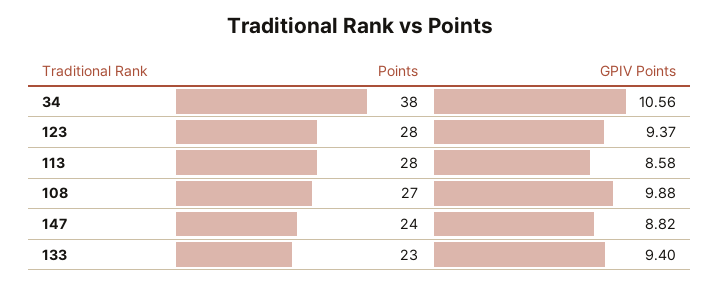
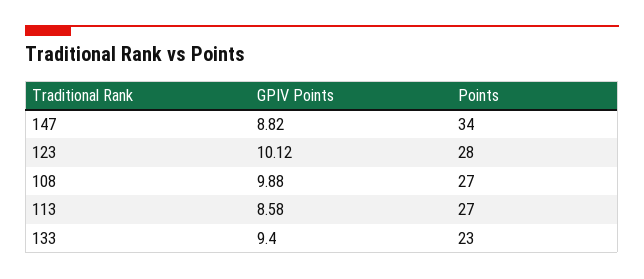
  {
    "Points": {
-     "34": 38,
      "123": 28,
-     "113": 28,
+     "113": 27,
      "108": 27,
-     "147": 24,
+     "147": 34,
      "133": 23
    },
    "GPIV Points": {
-     "34": 10.56,
-     "123": 9.37,
+     "123": 10.12,
      "113": 8.58,
      "108": 9.88,
      "147": 8.82,
      "133": 9.4
    }
  }

